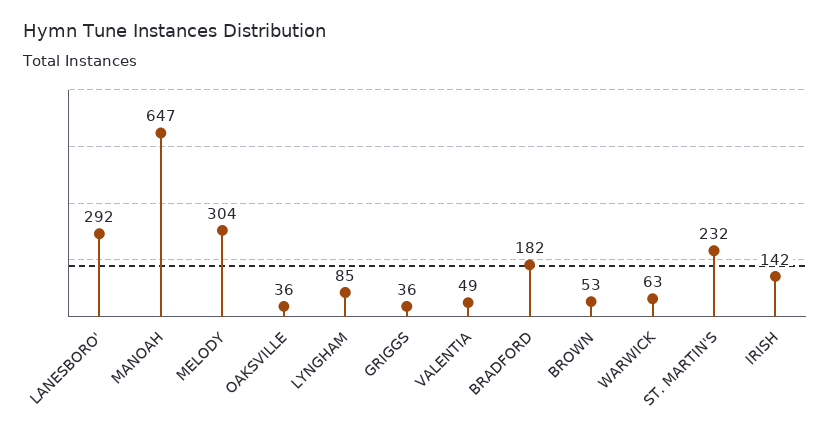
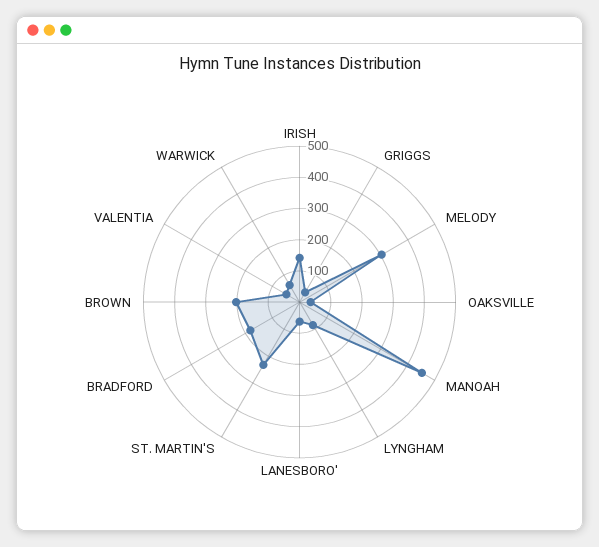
  {
-   "LANESBORO'": 292,
+   "LANESBORO'": 50,
-   "MANOAH": 647,
+   "MANOAH": 450,
    "MELODY": 304,
    "OAKSVILLE": 36,
    "LYNGHAM": 85,
    "GRIGGS": 36,
    "VALENTIA": 49,
    "BRADFORD": 182,
-   "BROWN": 53,
+   "BROWN": 200,
    "WARWICK": 63,
    "ST. MARTIN'S": 232,
    "IRISH": 142
  }

